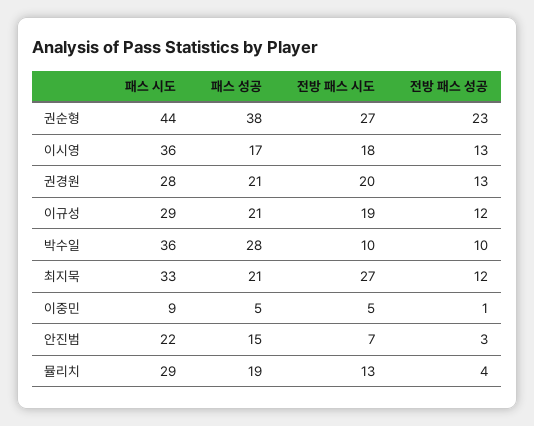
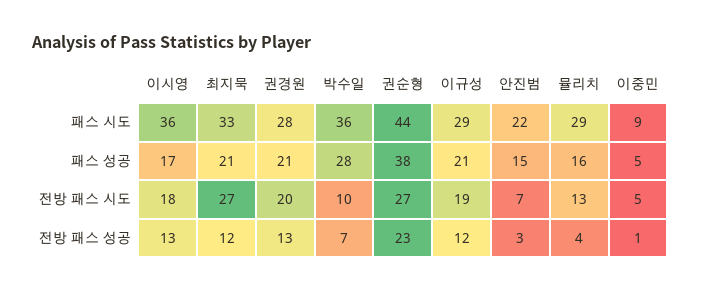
  {
    "패스 시도": {
      "권순형": 44,
      "이시영": 36,
      "권경원": 28,
      "이규성": 29,
      "박수일": 36,
      "최지묵": 33,
      "이중민": 9,
      "안진범": 22,
      "뮬리치": 29
    },
    "패스 성공": {
      "권순형": 38,
      "이시영": 17,
      "권경원": 21,
      "이규성": 21,
      "박수일": 28,
      "최지묵": 21,
      "이중민": 5,
      "안진범": 15,
-     "뮬리치": 19
+     "뮬리치": 16
    },
    "전방 패스 시도": {
      "권순형": 27,
      "이시영": 18,
      "권경원": 20,
      "이규성": 19,
      "박수일": 10,
      "최지묵": 27,
      "이중민": 5,
      "안진범": 7,
      "뮬리치": 13
    },
    "전방 패스 성공": {
      "권순형": 23,
      "이시영": 13,
      "권경원": 13,
      "이규성": 12,
-     "박수일": 10,
+     "박수일": 7,
      "최지묵": 12,
      "이중민": 1,
      "안진범": 3,
      "뮬리치": 4
    }
  }

